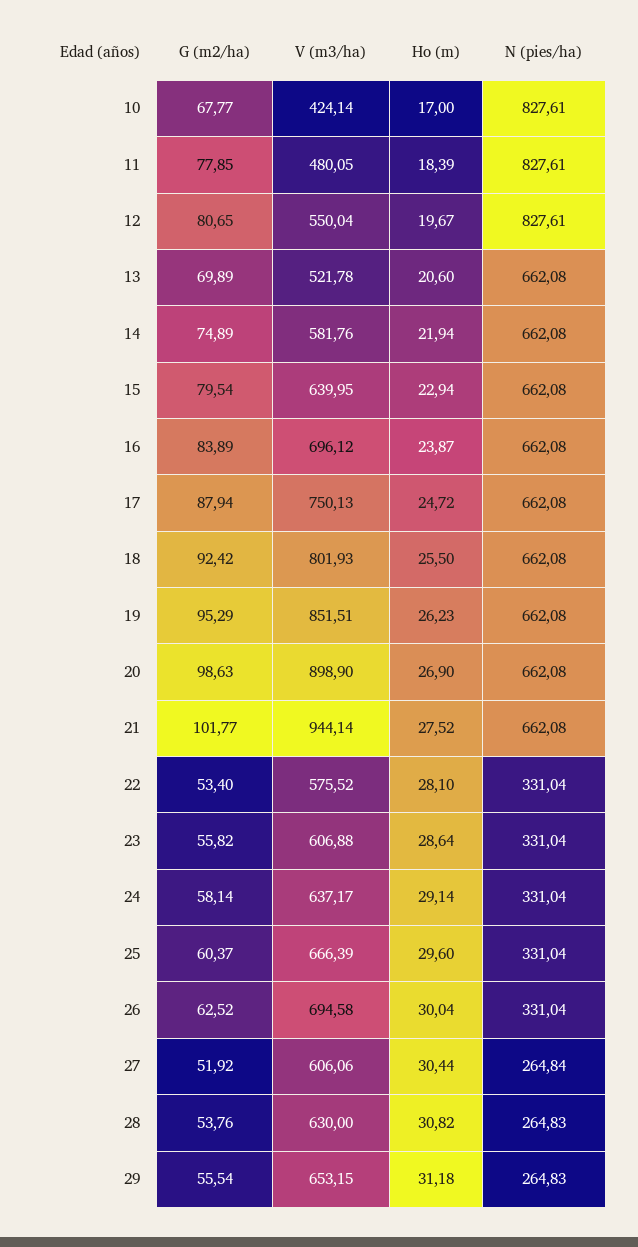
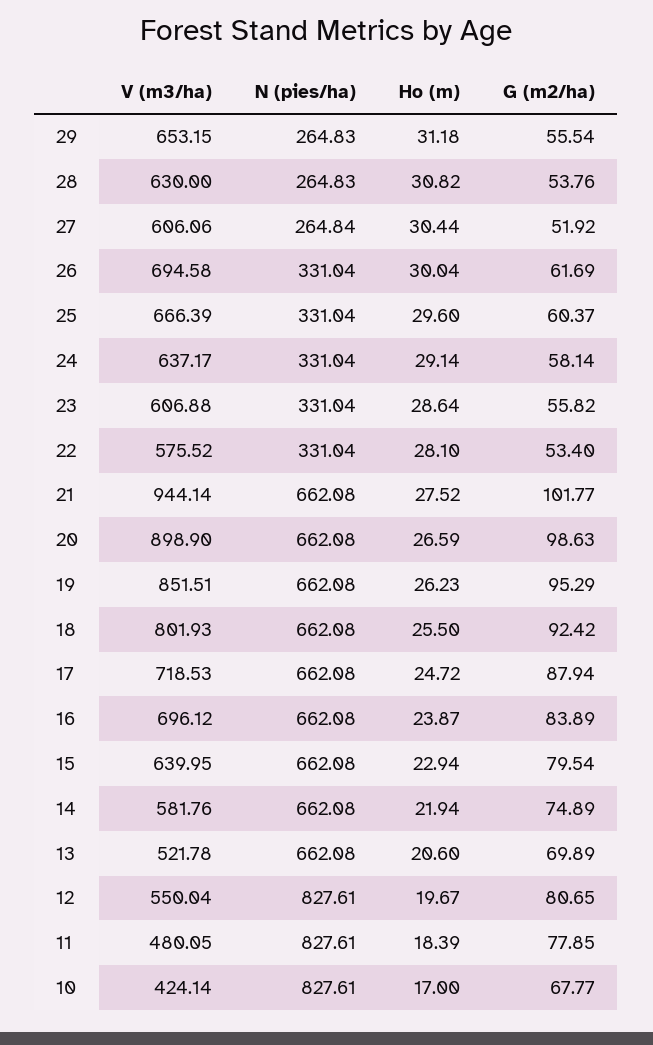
  {
    "G (m2/ha)": {
      "10": 67.77,
      "11": 77.85,
      "12": 80.65,
      "13": 69.89,
      "14": 74.89,
      "15": 79.54,
      "16": 83.89,
      "17": 87.94,
      "18": 92.42,
      "19": 95.29,
      "20": 98.63,
      "21": 101.77,
      "22": 53.4,
      "23": 55.82,
      "24": 58.14,
      "25": 60.37,
-     "26": 62.52,
+     "26": 61.69,
      "27": 51.92,
      "28": 53.76,
      "29": 55.54
    },
    "V (m3/ha)": {
      "10": 424.14,
      "11": 480.05,
      "12": 550.04,
      "13": 521.78,
      "14": 581.76,
      "15": 639.95,
      "16": 696.12,
-     "17": 750.13,
+     "17": 718.53,
      "18": 801.93,
      "19": 851.51,
      "20": 898.9,
      "21": 944.14,
      "22": 575.52,
      "23": 606.88,
      "24": 637.17,
      "25": 666.39,
      "26": 694.58,
      "27": 606.06,
      "28": 630,
      "29": 653.15
    },
    "Ho (m)": {
      "10": 17,
      "11": 18.39,
      "12": 19.67,
      "13": 20.6,
      "14": 21.94,
      "15": 22.94,
      "16": 23.87,
      "17": 24.72,
      "18": 25.5,
      "19": 26.23,
-     "20": 26.9,
+     "20": 26.59,
      "21": 27.52,
      "22": 28.1,
      "23": 28.64,
      "24": 29.14,
      "25": 29.6,
      "26": 30.04,
      "27": 30.44,
      "28": 30.82,
      "29": 31.18
    },
    "N (pies/ha)": {
      "10": 827.61,
      "11": 827.61,
      "12": 827.61,
      "13": 662.08,
      "14": 662.08,
      "15": 662.08,
      "16": 662.08,
      "17": 662.08,
      "18": 662.08,
      "19": 662.08,
      "20": 662.08,
      "21": 662.08,
      "22": 331.04,
      "23": 331.04,
      "24": 331.04,
      "25": 331.04,
      "26": 331.04,
      "27": 264.84,
      "28": 264.83,
      "29": 264.83
    }
  }

